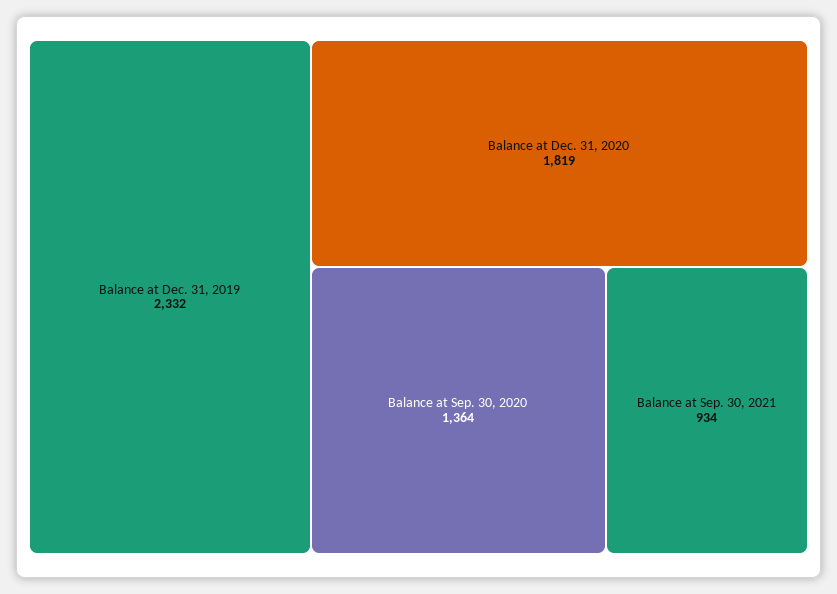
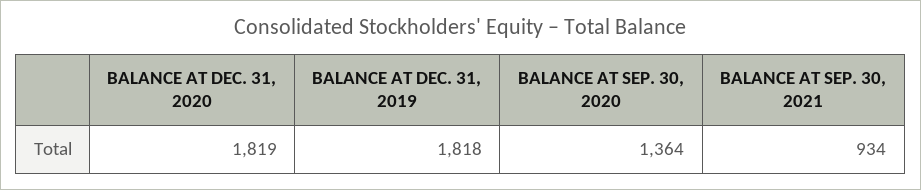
  {
-   "Balance at Dec. 31, 2019": 2332,
+   "Balance at Dec. 31, 2019": 1818,
    "Balance at Dec. 31, 2020": 1819,
    "Balance at Sep. 30, 2020": 1364,
    "Balance at Sep. 30, 2021": 934
  }

